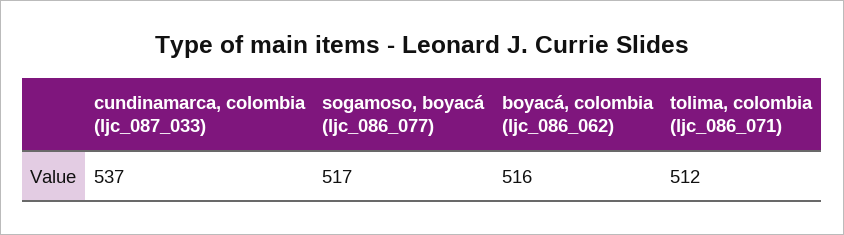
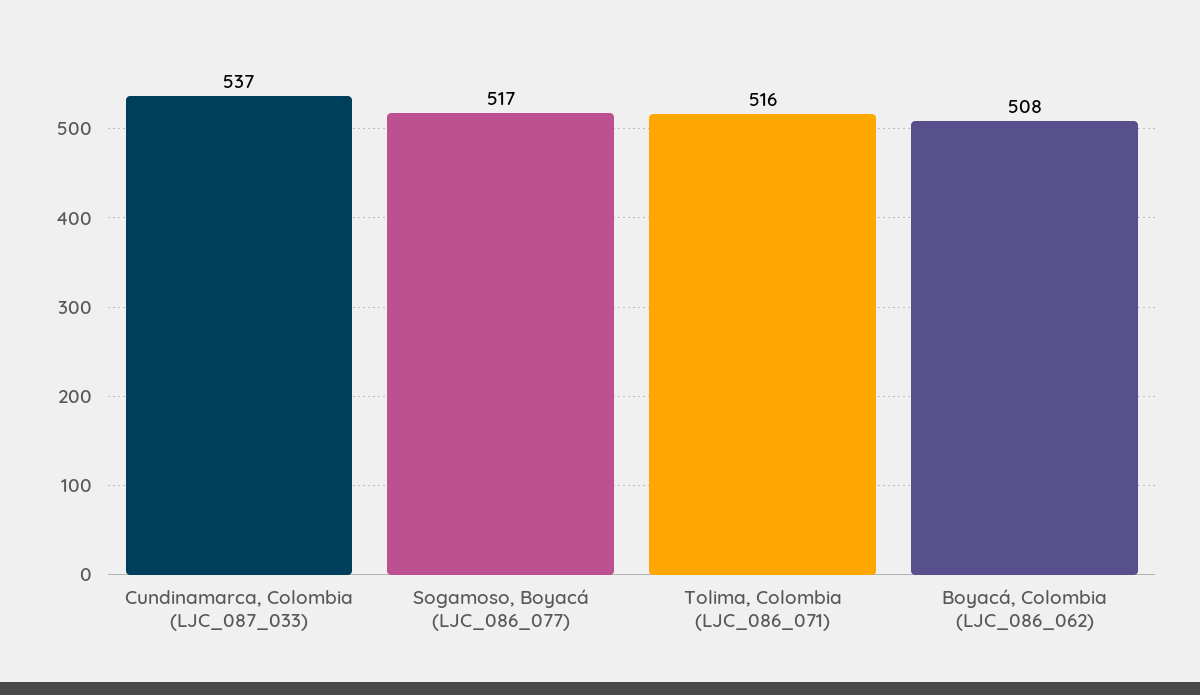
  {
    "cundinamarca, colombia (ljc_087_033)": 537,
    "sogamoso, boyacá (ljc_086_077)": 517,
-   "boyacá, colombia (ljc_086_062)": 516,
+   "boyacá, colombia (ljc_086_062)": 508,
-   "tolima, colombia (ljc_086_071)": 512
+   "tolima, colombia (ljc_086_071)": 516
  }

